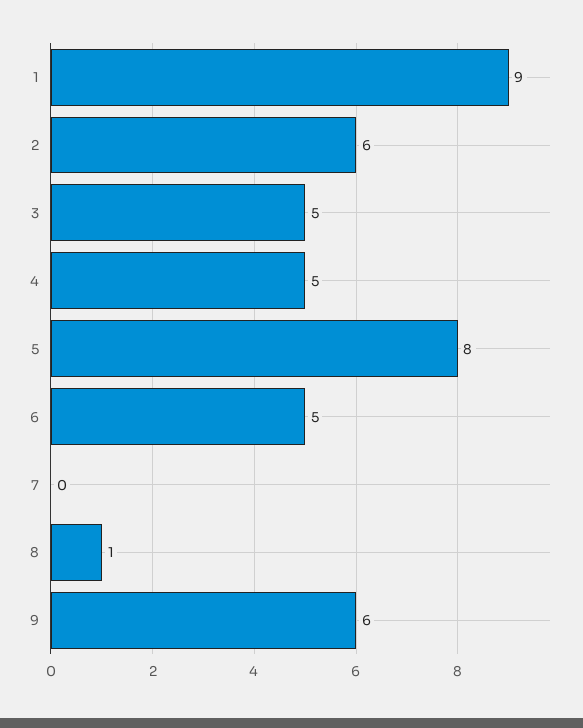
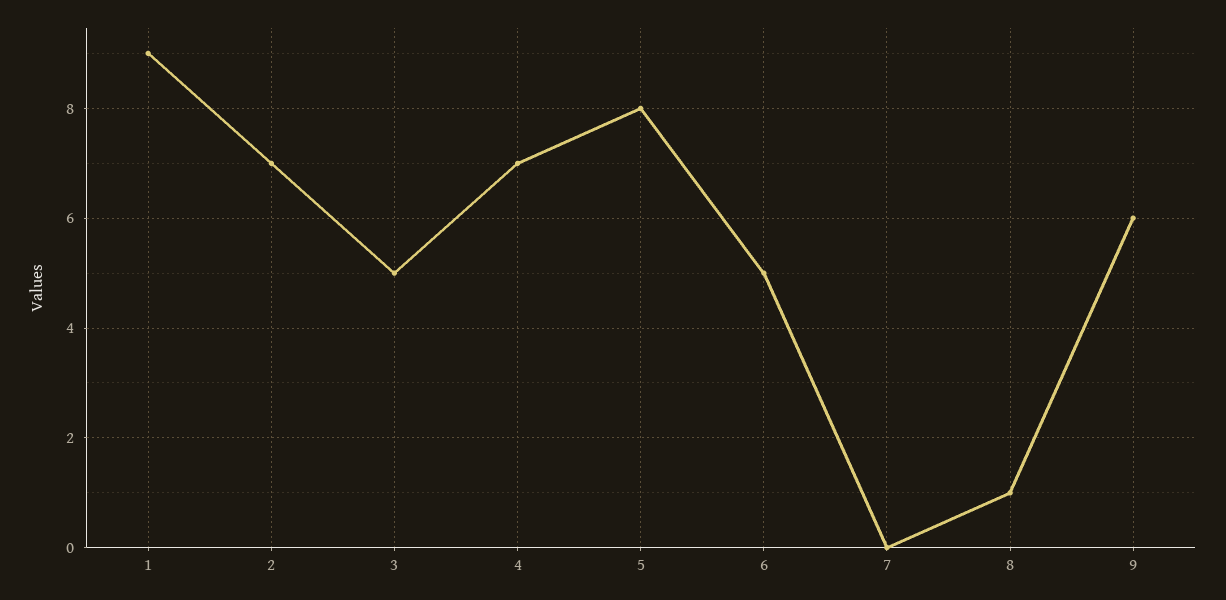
  {
    "1": 9,
-   "2": 6,
+   "2": 7,
    "3": 5,
-   "4": 5,
+   "4": 7,
    "5": 8,
    "6": 5,
    "7": 0,
    "8": 1,
    "9": 6
  }

